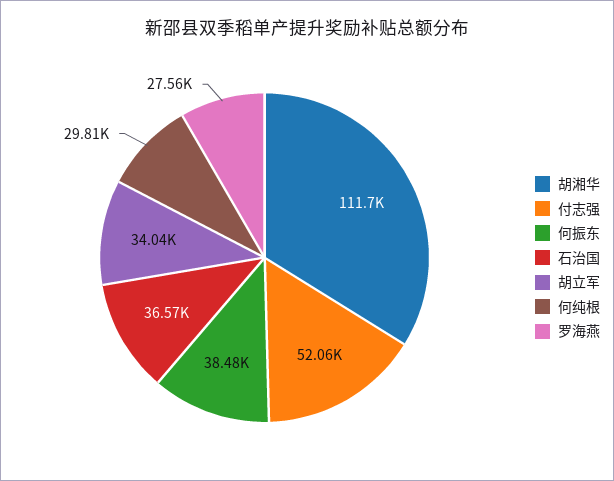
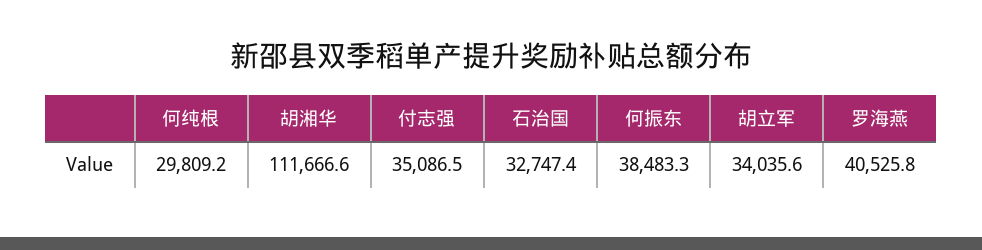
  {
    "胡湘华": 111666.6,
-   "付志强": 52060,
+   "付志强": 35086.5,
    "何振东": 38483.3,
-   "石治国": 36570,
+   "石治国": 32747.4,
    "胡立军": 34035.6,
    "何纯根": 29809.2,
-   "罗海燕": 27560
+   "罗海燕": 40525.8
  }

